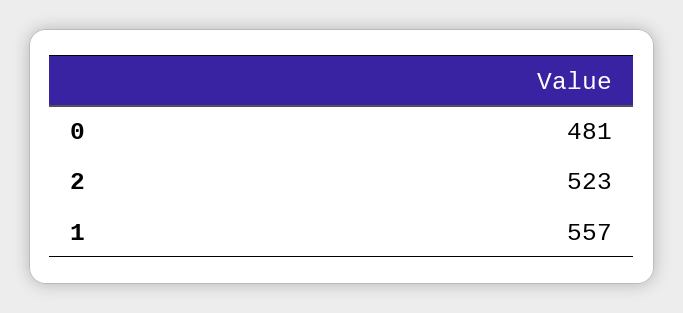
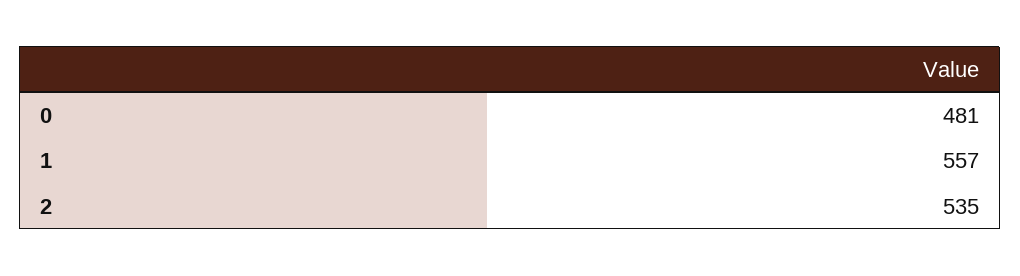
  {
    "0": 481,
-   "2": 523,
+   "2": 535,
    "1": 557
  }

